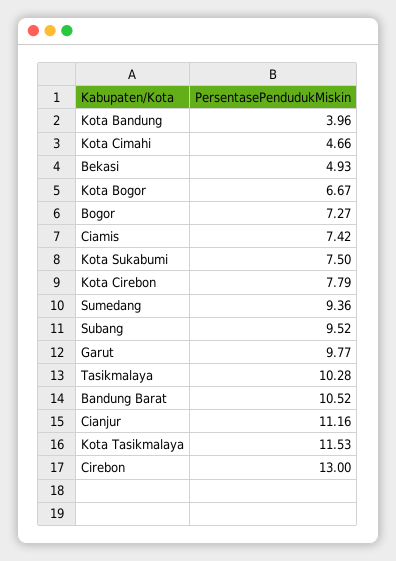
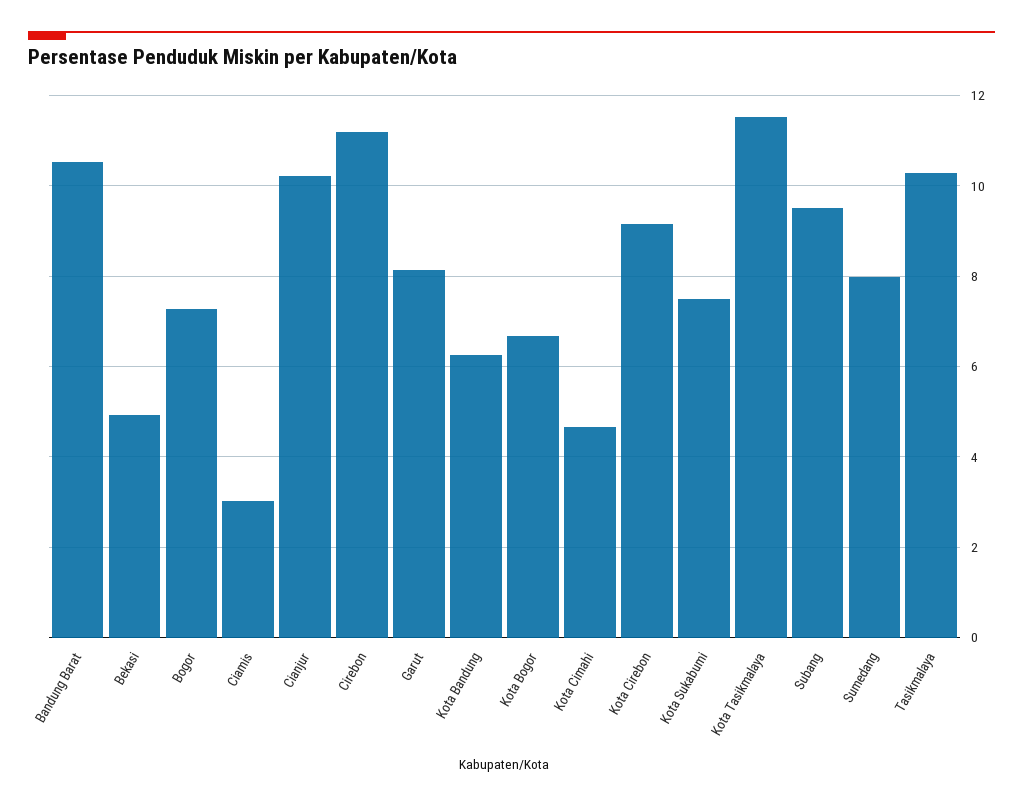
  {
-   "Kota Bandung": 3.96,
+   "Kota Bandung": 6.2,
    "Kota Cimahi": 4.66,
    "Bekasi": 4.93,
    "Kota Bogor": 6.67,
    "Bogor": 7.27,
-   "Ciamis": 7.42,
+   "Ciamis": 3,
    "Kota Sukabumi": 7.5,
-   "Kota Cirebon": 7.79,
+   "Kota Cirebon": 9.2,
-   "Sumedang": 9.36,
+   "Sumedang": 8,
    "Subang": 9.52,
-   "Garut": 9.77,
+   "Garut": 8.2,
    "Tasikmalaya": 10.28,
    "Bandung Barat": 10.52,
-   "Cianjur": 11.16,
+   "Cianjur": 10.2,
    "Kota Tasikmalaya": 11.53,
-   "Cirebon": 13
+   "Cirebon": 11.2
  }

